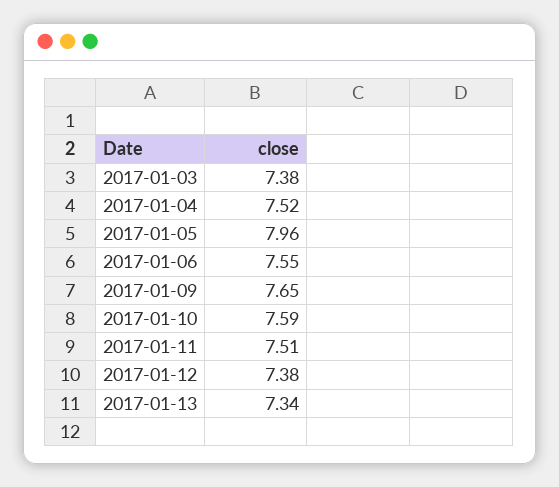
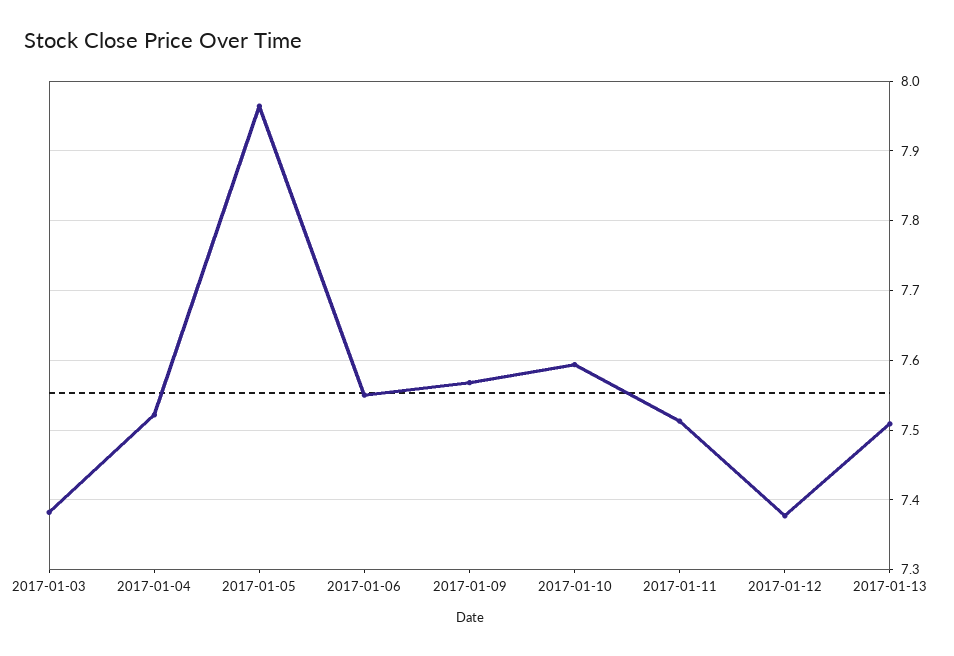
  {
    "2017-01-03": 7.38,
    "2017-01-04": 7.52,
    "2017-01-05": 7.96,
    "2017-01-06": 7.55,
-   "2017-01-09": 7.65,
+   "2017-01-09": 7.57,
    "2017-01-10": 7.59,
    "2017-01-11": 7.51,
    "2017-01-12": 7.38,
-   "2017-01-13": 7.34
+   "2017-01-13": 7.51
  }

